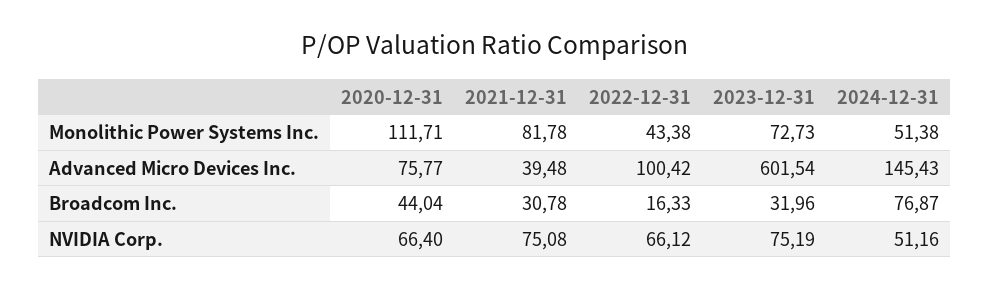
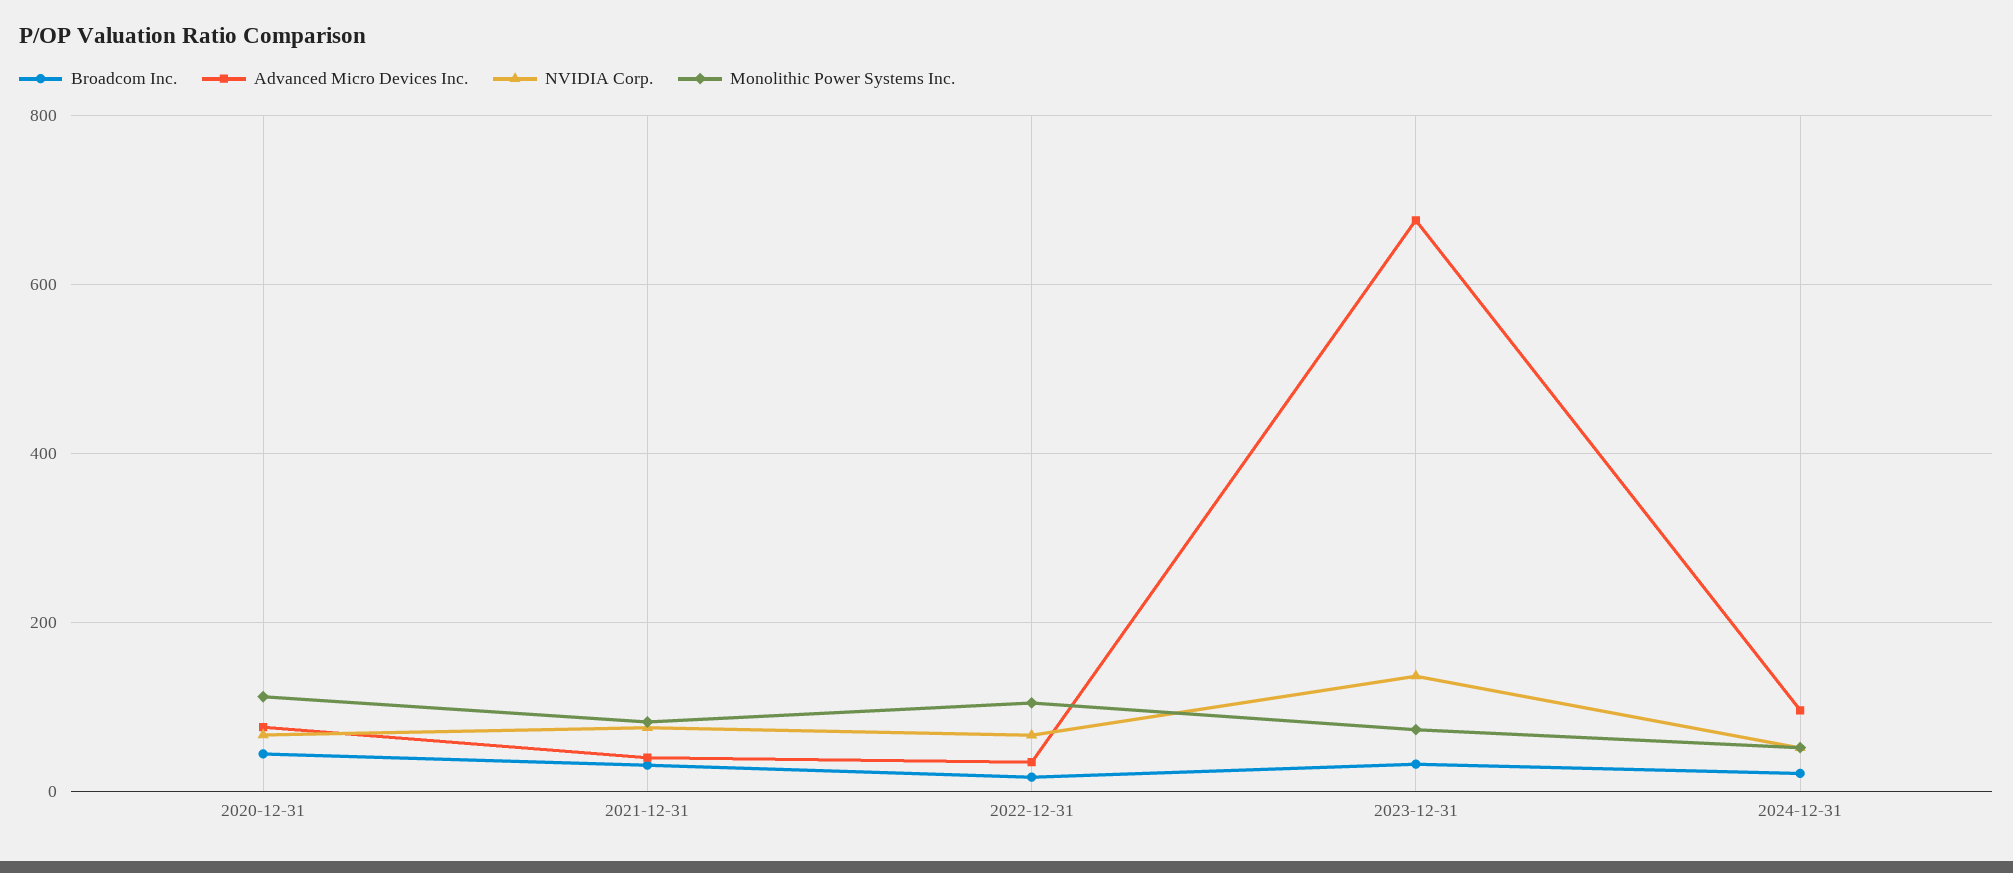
  {
    "Monolithic Power Systems Inc.": {
      "2020-12-31": 111.71,
      "2021-12-31": 81.78,
-     "2022-12-31": 43.38,
+     "2022-12-31": 100,
      "2023-12-31": 72.73,
      "2024-12-31": 51.38
    },
    "Advanced Micro Devices Inc.": {
      "2020-12-31": 75.77,
      "2021-12-31": 39.48,
-     "2022-12-31": 100.42,
+     "2022-12-31": 40,
-     "2023-12-31": 601.54,
+     "2023-12-31": 680,
-     "2024-12-31": 145.43
+     "2024-12-31": 100
    },
    "Broadcom Inc.": {
      "2020-12-31": 44.04,
      "2021-12-31": 30.78,
      "2022-12-31": 16.33,
      "2023-12-31": 31.96,
-     "2024-12-31": 76.87
+     "2024-12-31": 20
    },
    "NVIDIA Corp.": {
      "2020-12-31": 66.4,
      "2021-12-31": 75.08,
      "2022-12-31": 66.12,
-     "2023-12-31": 75.19,
+     "2023-12-31": 140,
      "2024-12-31": 51.16
    }
  }

